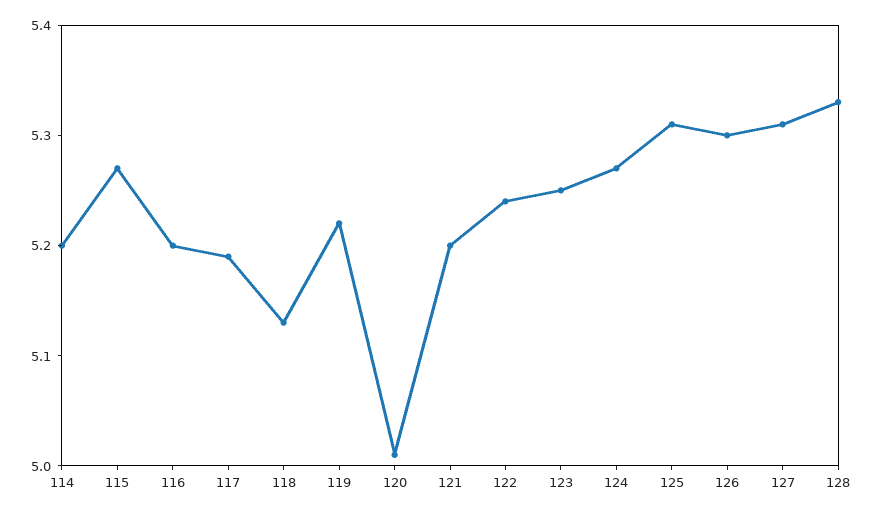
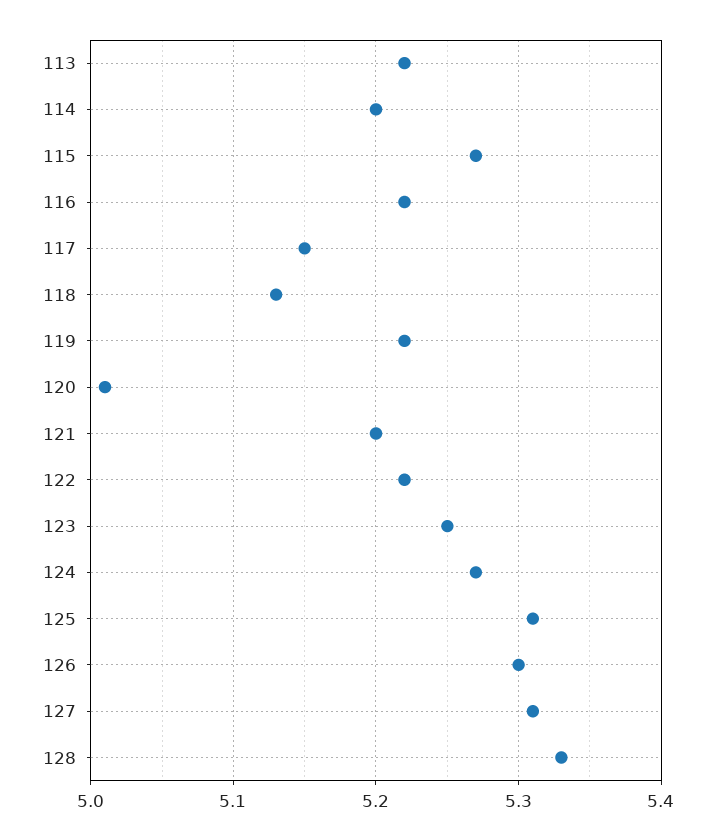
  {
    "114": 5.2,
    "115": 5.27,
-   "116": 5.2,
+   "116": 5.22,
-   "117": 5.19,
+   "117": 5.15,
    "118": 5.13,
    "119": 5.22,
    "120": 5.01,
    "121": 5.2,
-   "122": 5.24,
+   "122": 5.22,
    "123": 5.25,
    "124": 5.27,
    "125": 5.31,
    "126": 5.3,
    "127": 5.31,
-   "128": 5.33
+   "128": 5.33,
+   "113": 5.22
  }

